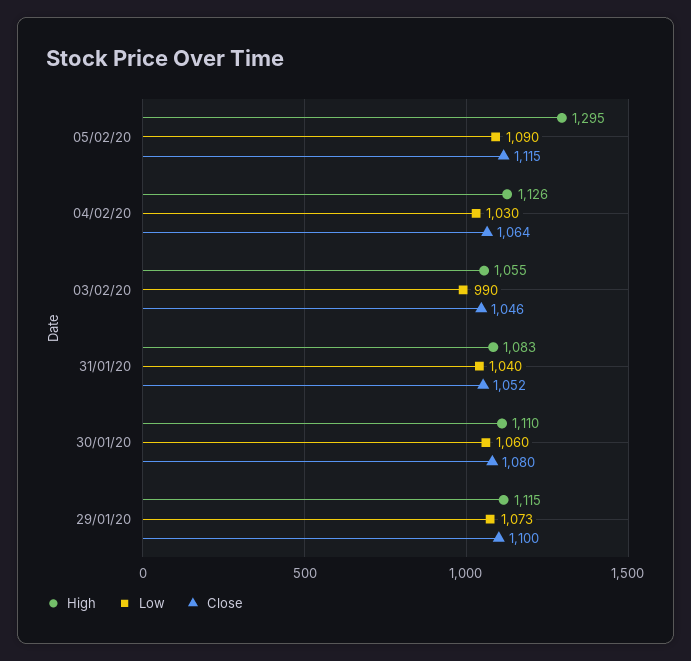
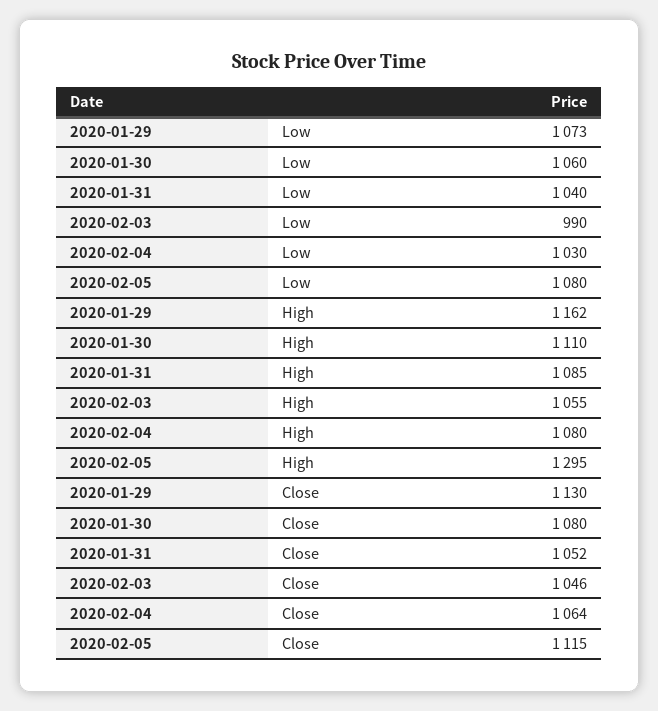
  {
    "High": {
      "05/02/20": 1295,
-     "04/02/20": 1126,
+     "04/02/20": 1080,
      "03/02/20": 1055,
-     "31/01/20": 1083,
+     "31/01/20": 1085,
      "30/01/20": 1110,
-     "29/01/20": 1115
+     "29/01/20": 1162
    },
    "Low": {
-     "05/02/20": 1090,
+     "05/02/20": 1080,
      "04/02/20": 1030,
      "03/02/20": 990,
      "31/01/20": 1040,
      "30/01/20": 1060,
      "29/01/20": 1073
    },
    "Close": {
      "05/02/20": 1115,
      "04/02/20": 1064,
      "03/02/20": 1046,
      "31/01/20": 1052,
      "30/01/20": 1080,
-     "29/01/20": 1100
+     "29/01/20": 1130
    }
  }

